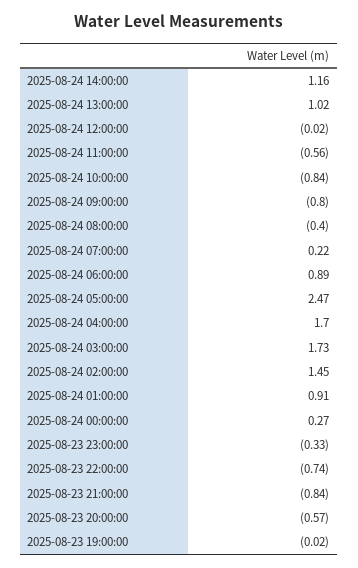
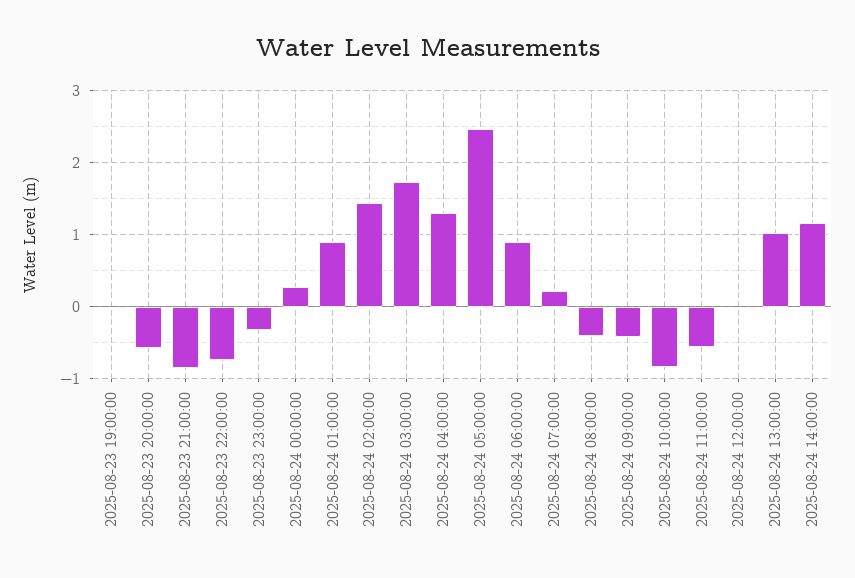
  {
    "2025-08-24 14:00:00": 1.16,
    "2025-08-24 13:00:00": 1.02,
    "2025-08-24 12:00:00": -0.02,
    "2025-08-24 11:00:00": -0.56,
    "2025-08-24 10:00:00": -0.84,
-   "2025-08-24 09:00:00": -0.8,
+   "2025-08-24 09:00:00": -0.4,
    "2025-08-24 08:00:00": -0.4,
    "2025-08-24 07:00:00": 0.22,
    "2025-08-24 06:00:00": 0.89,
    "2025-08-24 05:00:00": 2.47,
-   "2025-08-24 04:00:00": 1.7,
+   "2025-08-24 04:00:00": 1.3,
    "2025-08-24 03:00:00": 1.73,
    "2025-08-24 02:00:00": 1.45,
    "2025-08-24 01:00:00": 0.91,
    "2025-08-24 00:00:00": 0.27,
    "2025-08-23 23:00:00": -0.33,
    "2025-08-23 22:00:00": -0.74,
    "2025-08-23 21:00:00": -0.84,
    "2025-08-23 20:00:00": -0.57,
    "2025-08-23 19:00:00": -0.02
  }

